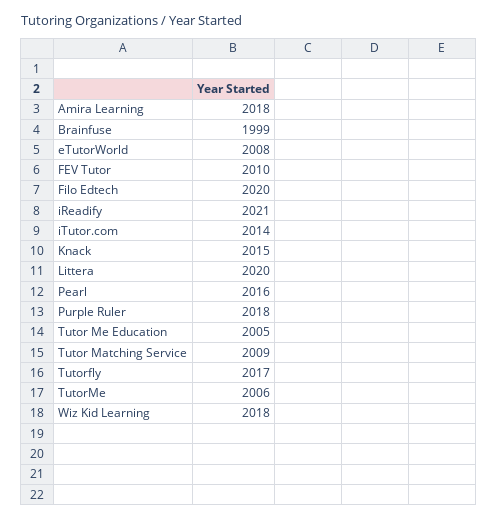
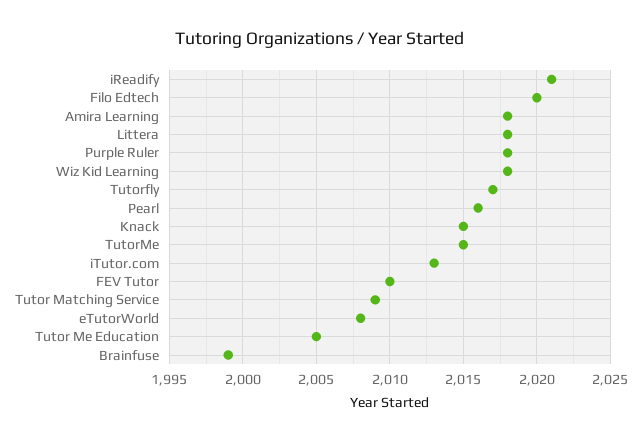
  {
    "Amira Learning": 2018,
    "Brainfuse": 1999,
    "eTutorWorld": 2008,
    "FEV Tutor": 2010,
    "Filo Edtech": 2020,
    "iReadify": 2021,
-   "iTutor.com": 2014,
+   "iTutor.com": 2013,
    "Knack": 2015,
-   "Littera": 2020,
+   "Littera": 2018,
    "Pearl": 2016,
    "Purple Ruler": 2018,
    "Tutor Me Education": 2005,
    "Tutor Matching Service": 2009,
    "Tutorfly": 2017,
-   "TutorMe": 2006,
+   "TutorMe": 2015,
    "Wiz Kid Learning": 2018
  }

